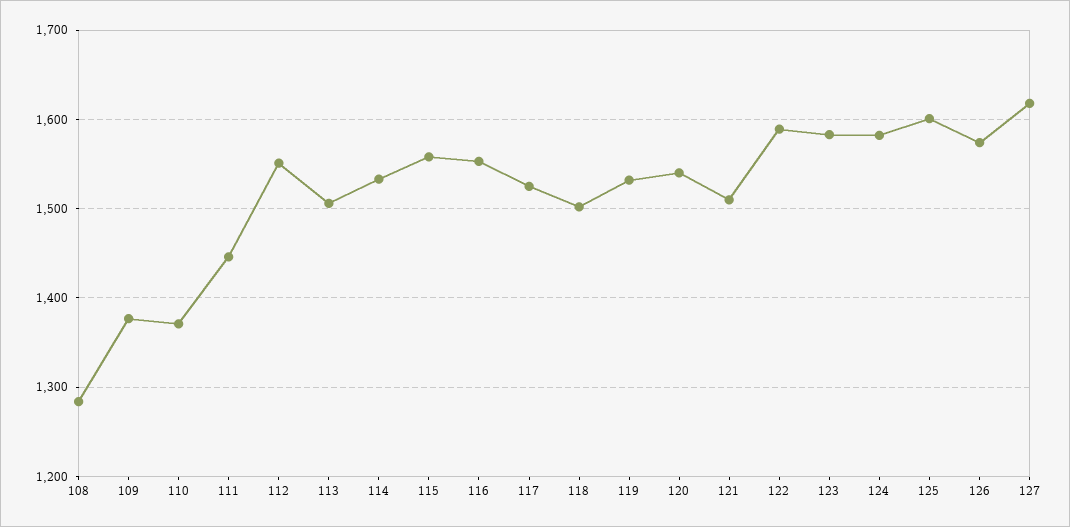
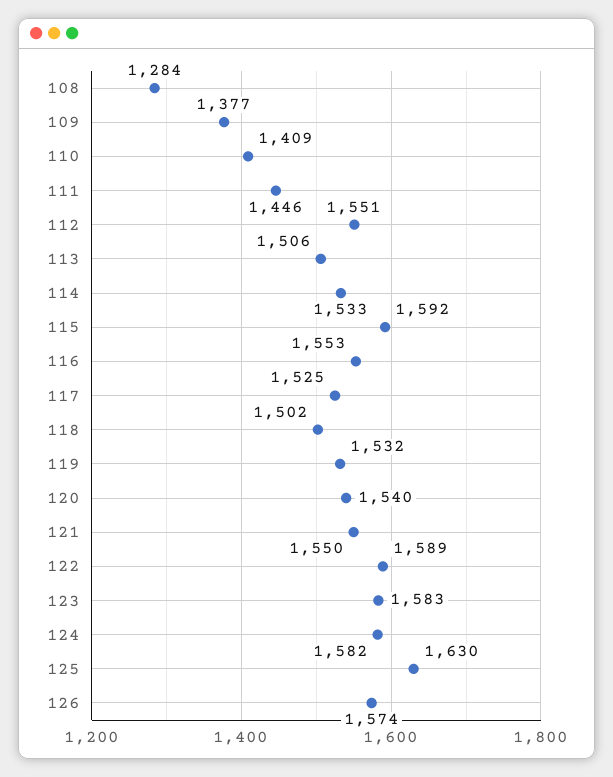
  {
    "108": 1284,
    "109": 1377,
-   "110": 1370,
+   "110": 1409,
    "111": 1446,
    "112": 1551,
    "113": 1506,
    "114": 1533,
-   "115": 1560,
+   "115": 1592,
    "116": 1553,
    "117": 1525,
    "118": 1502,
    "119": 1532,
    "120": 1540,
-   "121": 1510,
+   "121": 1550,
    "122": 1589,
    "123": 1583,
    "124": 1582,
-   "125": 1600,
+   "125": 1630,
-   "126": 1574,
+   "126": 1574
-   "127": 1620
  }

